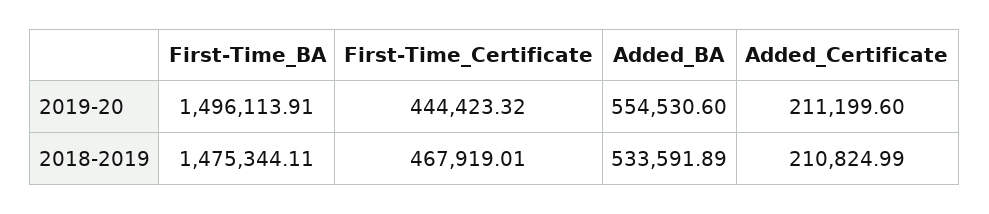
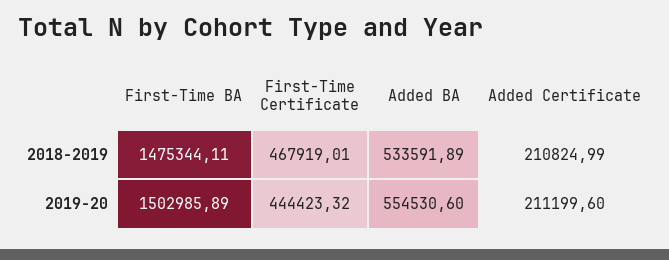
  {
    "First-Time_BA": {
-     "2019-20": 1496113.91,
+     "2019-20": 1502985.89,
      "2018-2019": 1475344.11
    },
    "First-Time_Certificate": {
      "2019-20": 444423.32,
      "2018-2019": 467919.01
    },
    "Added_BA": {
      "2019-20": 554530.6,
      "2018-2019": 533591.89
    },
    "Added_Certificate": {
      "2019-20": 211199.6,
      "2018-2019": 210824.99
    }
  }

